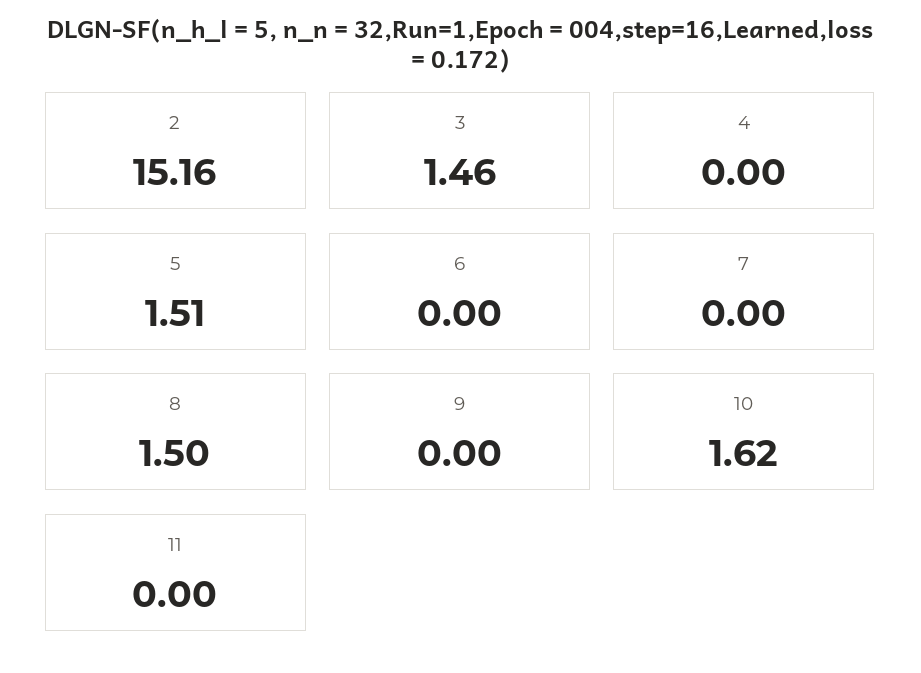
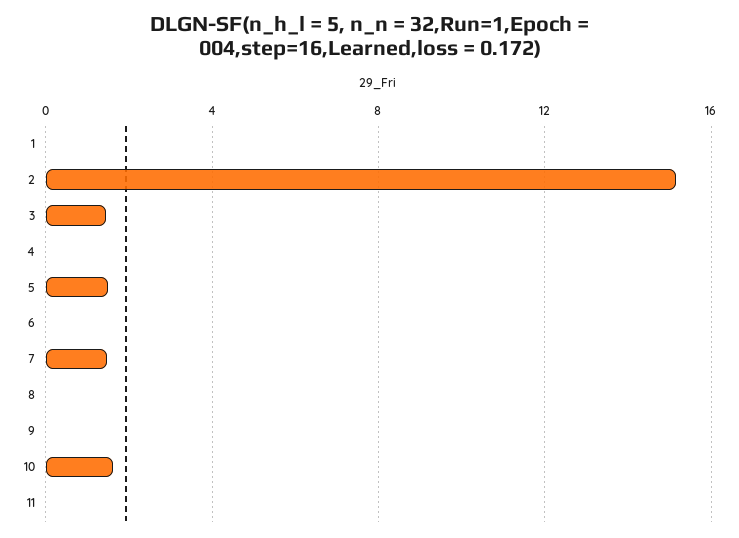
  {
    "2": 15.16,
    "3": 1.46,
    "4": 0,
    "5": 1.51,
    "6": 0,
-   "7": 0,
+   "7": 1.5,
-   "8": 1.5,
+   "8": 0,
    "9": 0,
    "10": 1.62,
-   "11": 0
+   "11": 0,
+   "1": 0
  }

